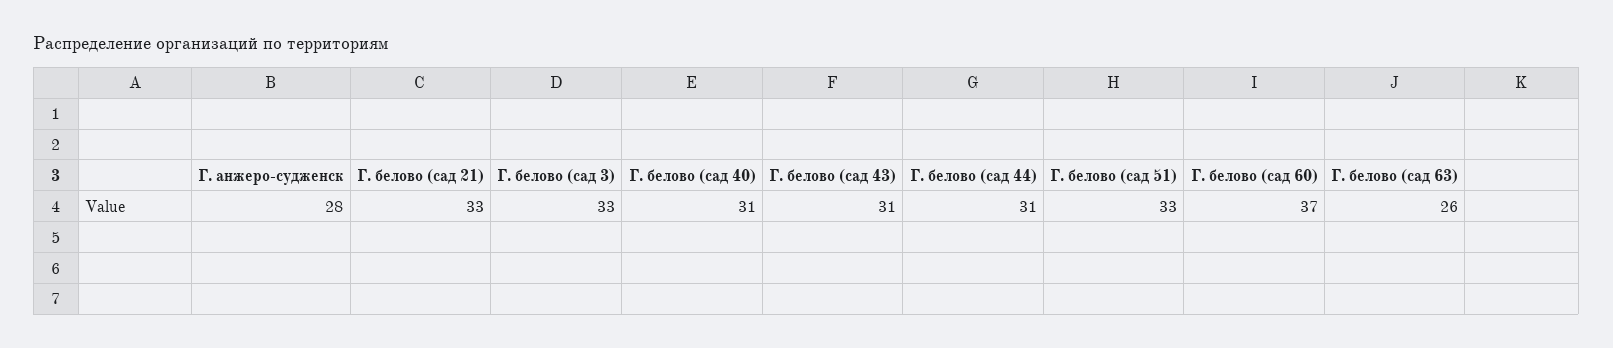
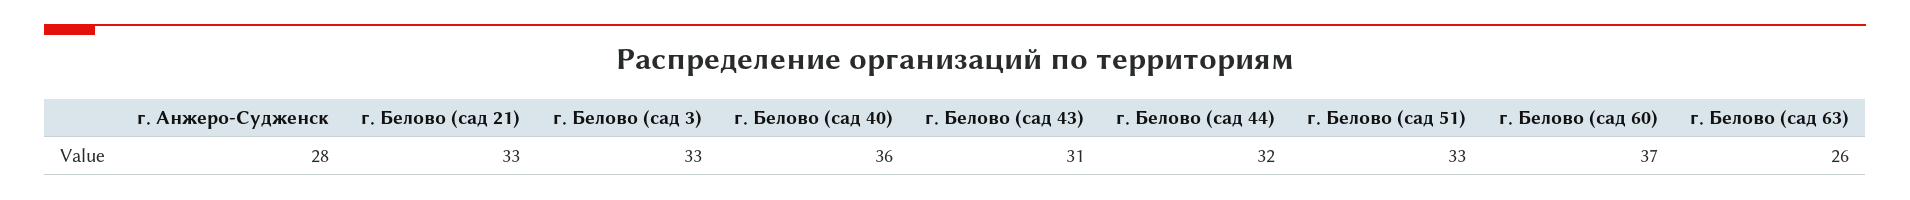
  {
    "Г. анжеро-судженск": 28,
    "Г. белово (сад 21)": 33,
    "Г. белово (сад 3)": 33,
-   "Г. белово (сад 40)": 31,
+   "Г. белово (сад 40)": 36,
    "Г. белово (сад 43)": 31,
-   "Г. белово (сад 44)": 31,
+   "Г. белово (сад 44)": 32,
    "Г. белово (сад 51)": 33,
    "Г. белово (сад 60)": 37,
    "Г. белово (сад 63)": 26
  }

